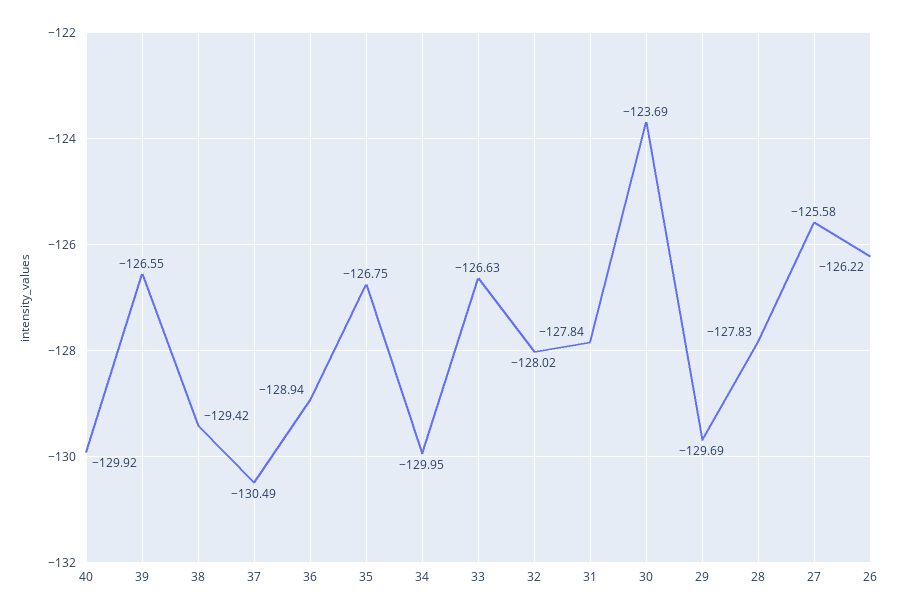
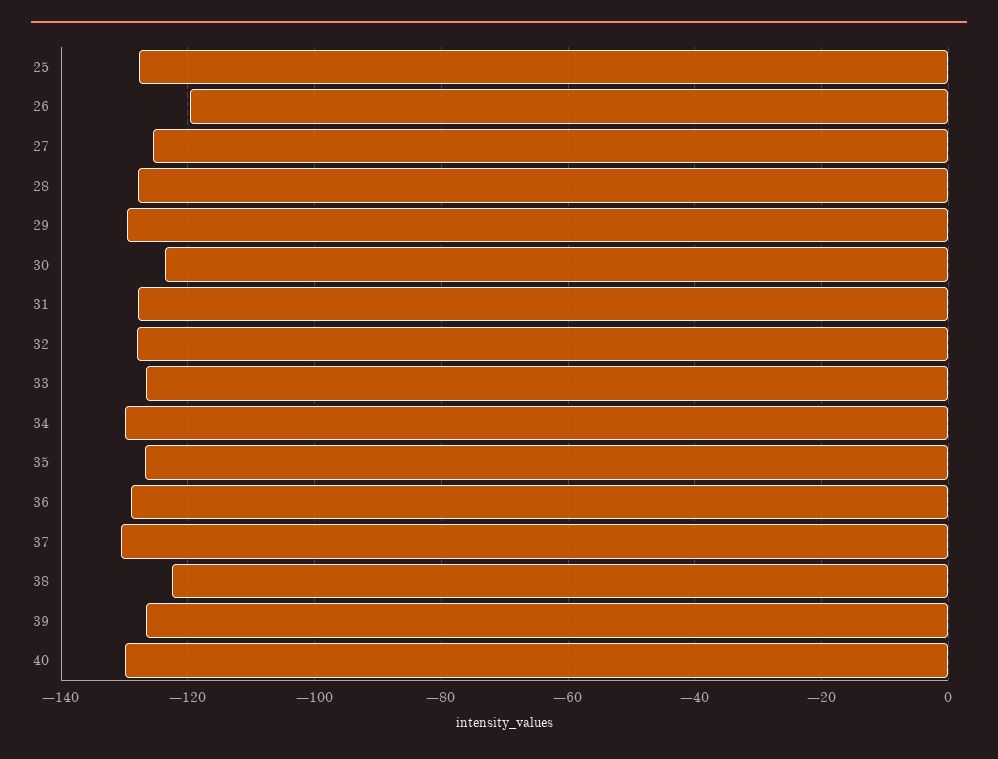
  {
    "40": -129.92,
    "39": -126.55,
-   "38": -129.42,
+   "38": -122,
    "37": -130.49,
    "36": -128.94,
    "35": -126.75,
    "34": -129.95,
    "33": -126.63,
    "32": -128.02,
    "31": -127.84,
    "30": -123.69,
    "29": -129.69,
    "28": -127.83,
    "27": -125.58,
-   "26": -126.22
+   "26": -120,
+   "25": -128
  }

